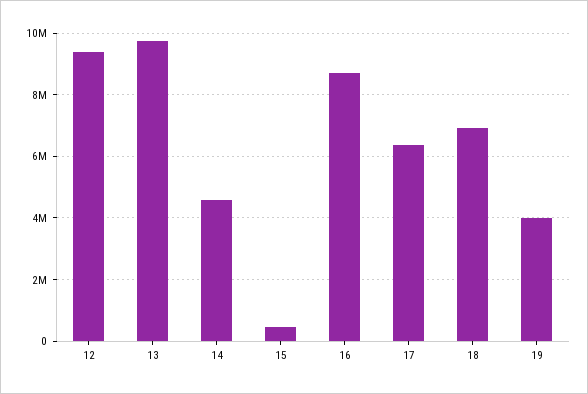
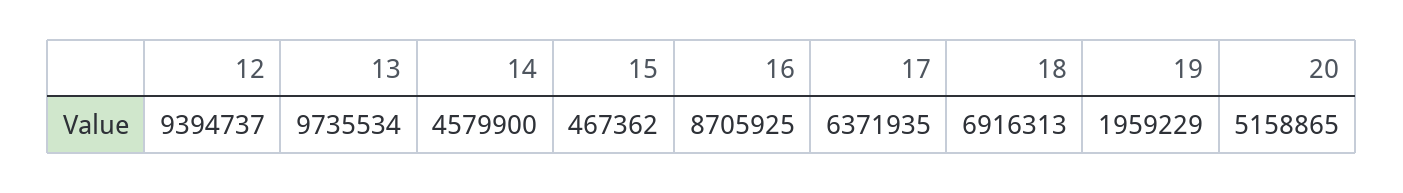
  {
    "12": 9394737,
    "13": 9735534,
    "14": 4579900,
    "15": 467362,
    "16": 8705925,
    "17": 6371935,
    "18": 6916313,
-   "19": 4000000
+   "19": 1959229,
+   "20": 5158865
  }

